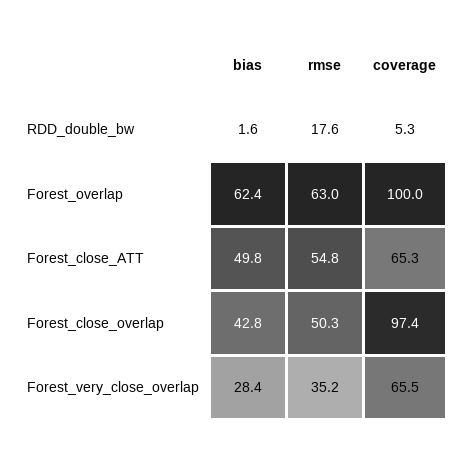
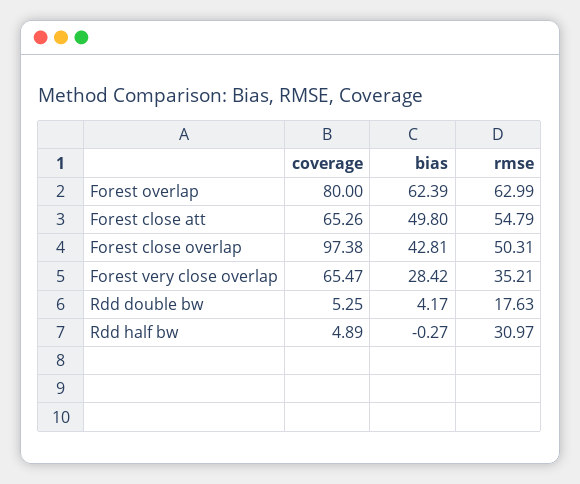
  {
    "bias": {
-     "RDD_double_bw": 1.6,
+     "RDD_double_bw": 4.17,
      "Forest_overlap": 62.39,
      "Forest_close_ATT": 49.8,
      "Forest_close_overlap": 42.81,
-     "Forest_very_close_overlap": 28.42
+     "Forest_very_close_overlap": 28.42,
+     "Rdd half bw": -0.27
    },
    "rmse": {
      "RDD_double_bw": 17.63,
      "Forest_overlap": 62.99,
      "Forest_close_ATT": 54.79,
      "Forest_close_overlap": 50.31,
-     "Forest_very_close_overlap": 35.21
+     "Forest_very_close_overlap": 35.21,
+     "Rdd half bw": 30.97
    },
    "coverage": {
      "RDD_double_bw": 5.25,
-     "Forest_overlap": 100,
+     "Forest_overlap": 80,
      "Forest_close_ATT": 65.26,
      "Forest_close_overlap": 97.38,
-     "Forest_very_close_overlap": 65.47
+     "Forest_very_close_overlap": 65.47,
+     "Rdd half bw": 4.89
    }
  }

